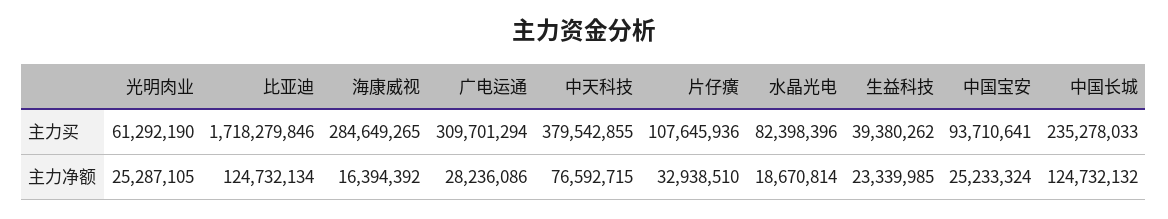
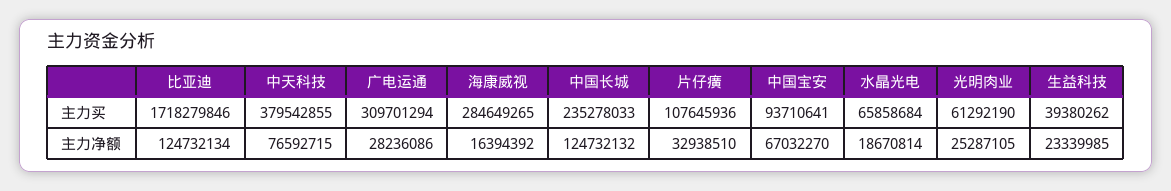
  {
    "光明肉业": {
      "主力买": 61292190,
      "主力净额": 25287105
    },
    "比亚迪": {
      "主力买": 1718279846,
      "主力净额": 124732134
    },
    "海康威视": {
      "主力买": 284649265,
      "主力净额": 16394392
    },
    "广电运通": {
      "主力买": 309701294,
      "主力净额": 28236086
    },
    "中天科技": {
      "主力买": 379542855,
      "主力净额": 76592715
    },
    "片仔癀": {
      "主力买": 107645936,
      "主力净额": 32938510
    },
    "水晶光电": {
-     "主力买": 82398396,
+     "主力买": 65858684,
      "主力净额": 18670814
    },
    "生益科技": {
      "主力买": 39380262,
      "主力净额": 23339985
    },
    "中国宝安": {
      "主力买": 93710641,
-     "主力净额": 25233324
+     "主力净额": 67032270
    },
    "中国长城": {
      "主力买": 235278033,
      "主力净额": 124732132
    }
  }

